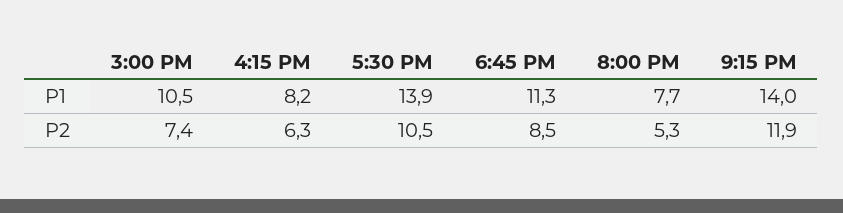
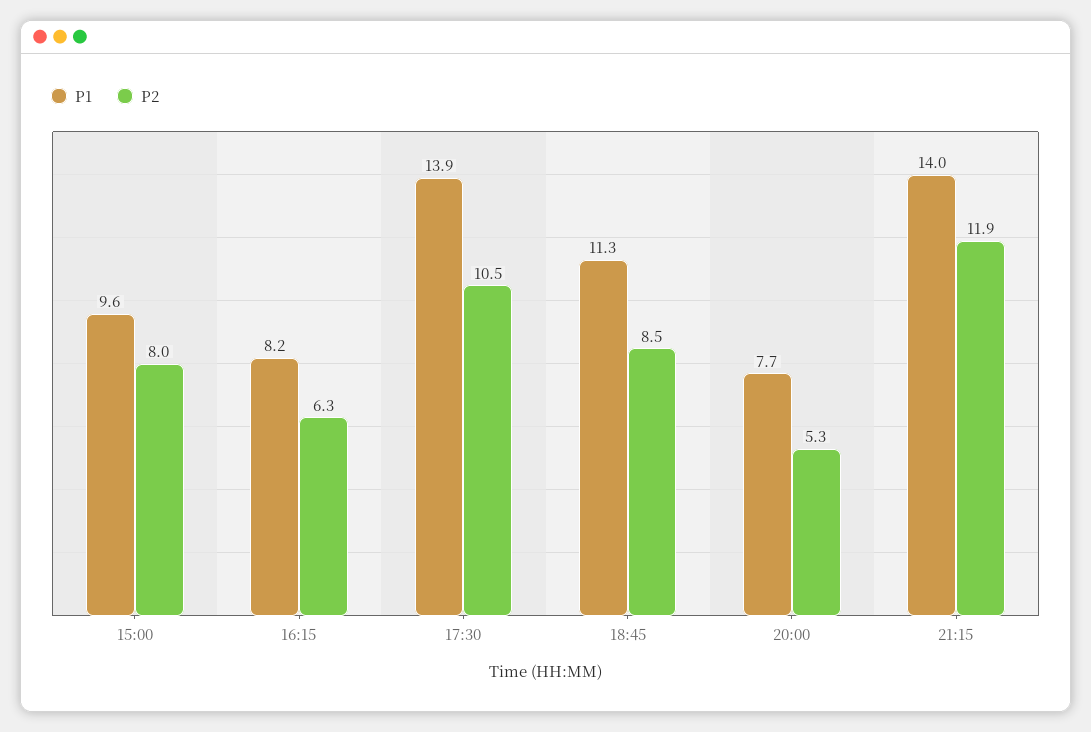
  {
    "P1": {
-     "3:00 PM": 10.5,
+     "3:00 PM": 9.6,
      "4:15 PM": 8.2,
      "5:30 PM": 13.9,
      "6:45 PM": 11.3,
      "8:00 PM": 7.7,
      "9:15 PM": 14
    },
    "P2": {
-     "3:00 PM": 7.4,
+     "3:00 PM": 8,
      "4:15 PM": 6.3,
      "5:30 PM": 10.5,
      "6:45 PM": 8.5,
      "8:00 PM": 5.3,
      "9:15 PM": 11.9
    }
  }

